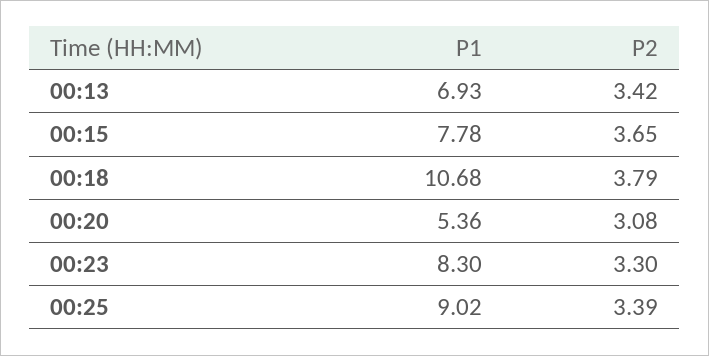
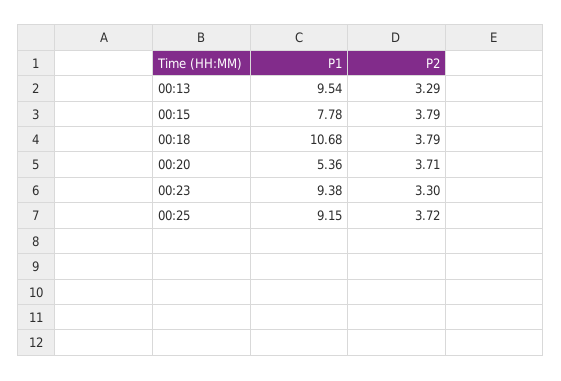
  {
    "P1": {
-     "00:13": 6.93,
+     "00:13": 9.54,
      "00:15": 7.78,
      "00:18": 10.68,
      "00:20": 5.36,
-     "00:23": 8.3,
+     "00:23": 9.38,
-     "00:25": 9.02
+     "00:25": 9.15
    },
    "P2": {
-     "00:13": 3.42,
+     "00:13": 3.29,
-     "00:15": 3.65,
+     "00:15": 3.79,
      "00:18": 3.79,
-     "00:20": 3.08,
+     "00:20": 3.71,
      "00:23": 3.3,
-     "00:25": 3.39
+     "00:25": 3.72
    }
  }

